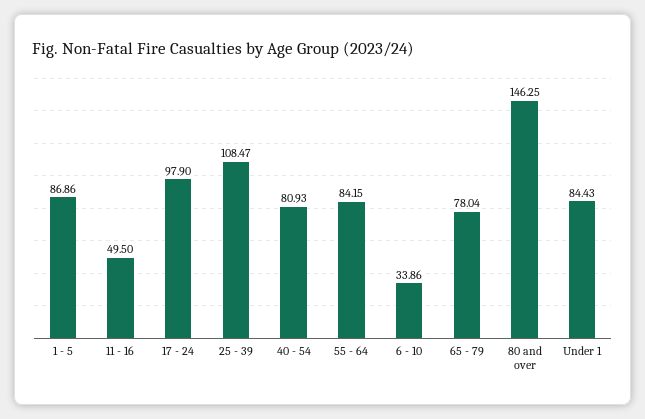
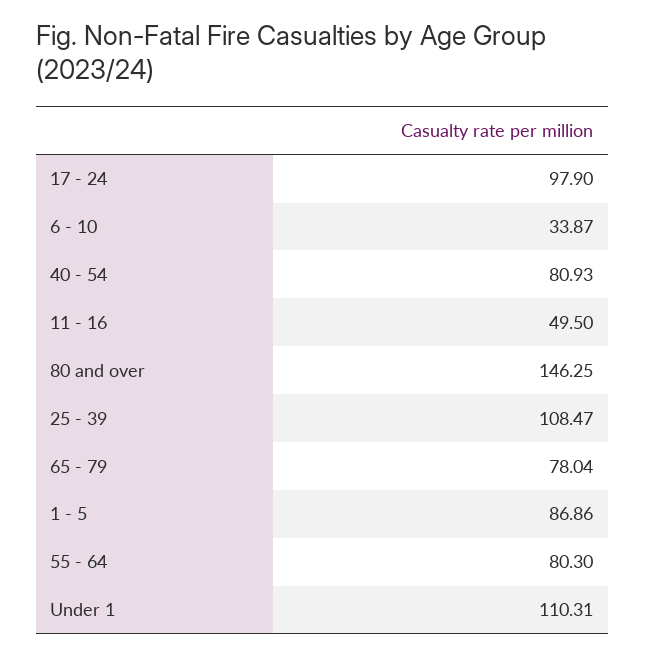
  {
    "1 - 5": 86.86,
    "11 - 16": 49.5,
    "17 - 24": 97.9,
    "25 - 39": 108.47,
    "40 - 54": 80.93,
-   "55 - 64": 84.15,
+   "55 - 64": 80.3,
-   "6 - 10": 33.86,
+   "6 - 10": 33.87,
    "65 - 79": 78.04,
    "80 and over": 146.25,
-   "Under 1": 84.43
+   "Under 1": 110.31
  }

